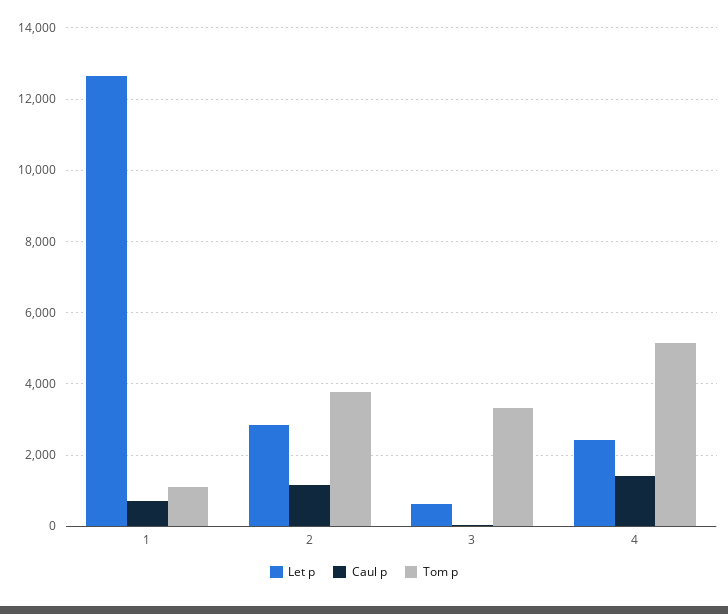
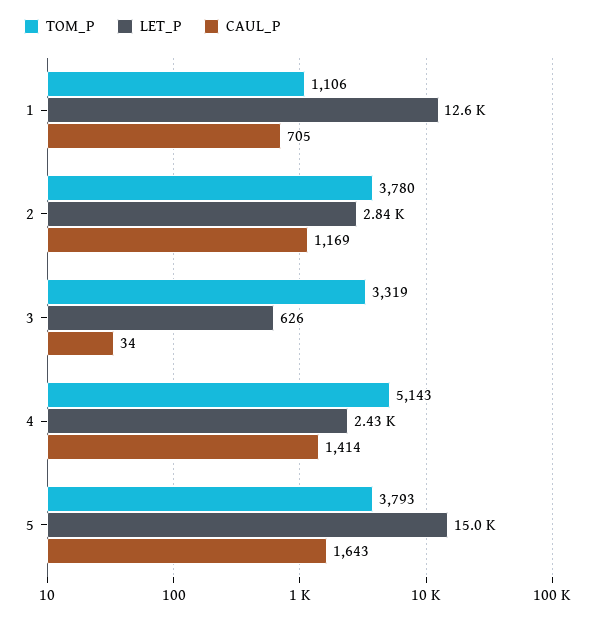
  {
    "Let p": {
      "1": 12600,
      "2": 2840,
      "3": 626,
-     "4": 2430
+     "4": 2430,
+     "5": 15000
    },
    "Caul p": {
      "1": 705,
      "2": 1169,
      "3": 34,
-     "4": 1414
+     "4": 1414,
+     "5": 1643
    },
    "Tom p": {
      "1": 1106,
      "2": 3780,
      "3": 3319,
-     "4": 5143
+     "4": 5143,
+     "5": 3793
    }
  }

